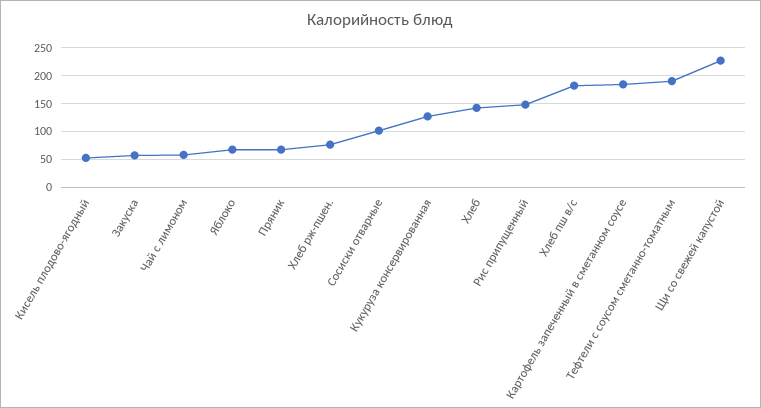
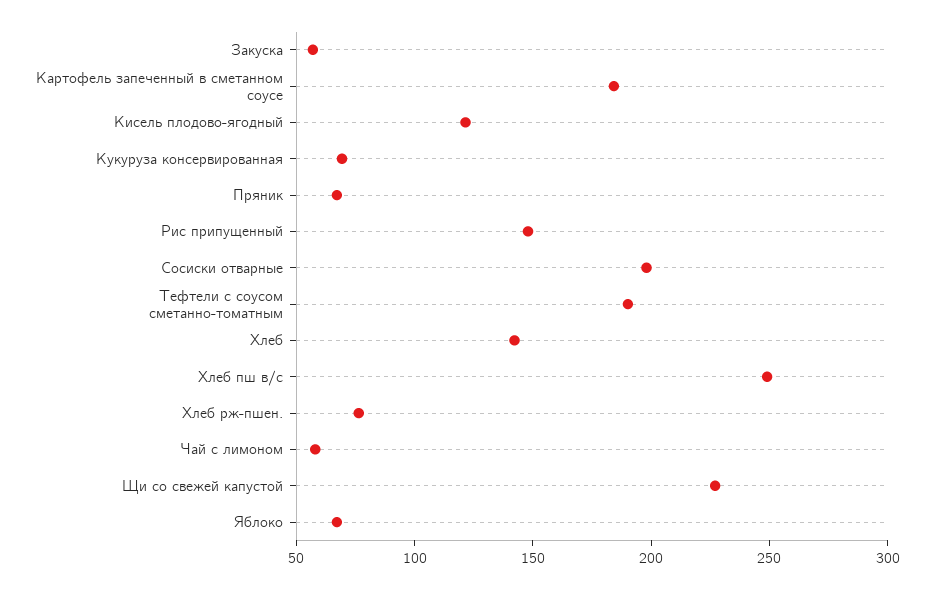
  {
-   "Кисель плодово-ягодный": 50,
+   "Кисель плодово-ягодный": 120,
    "Закуска": 60,
    "Чай с лимоном": 60,
    "Яблоко": 70,
    "Пряник": 70,
    "Хлеб рж-пшен.": 80,
-   "Сосиски отварные": 100,
+   "Сосиски отварные": 200,
-   "Кукуруза консервированная": 125,
+   "Кукуруза консервированная": 70,
    "Хлеб": 140,
    "Рис припущенный": 150,
-   "Хлеб пш в/с": 175,
+   "Хлеб пш в/с": 250,
    "Картофель запеченный в сметанном соусе": 180,
    "Тефтели с соусом сметанно-томатным": 190,
    "Щи со свежей капустой": 230
  }

